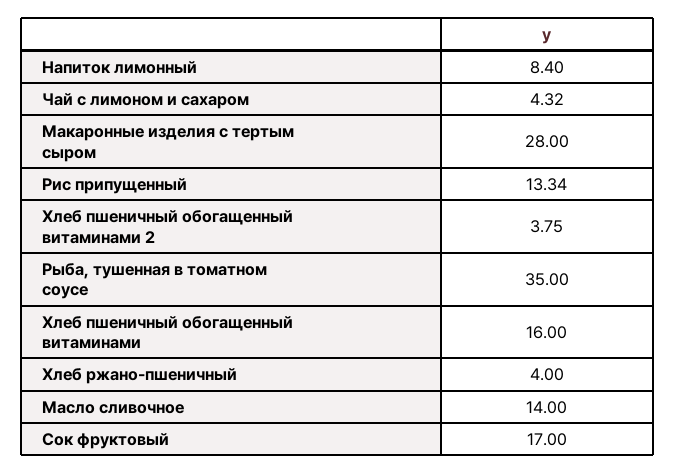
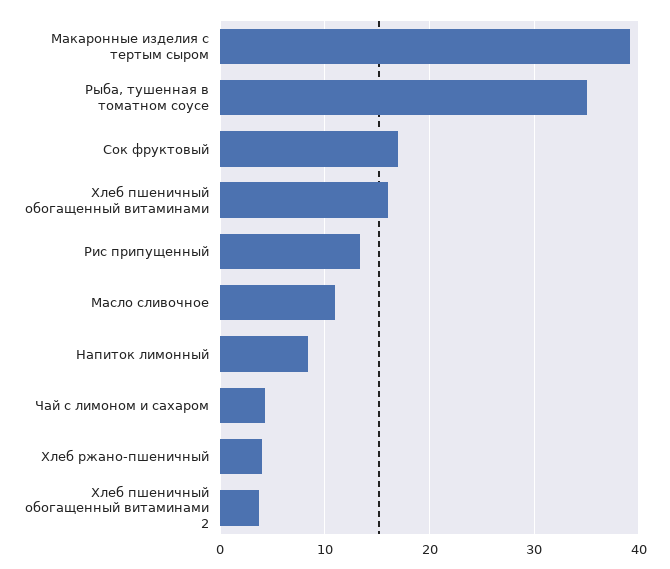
  {
    "Напиток лимонный": 8.4,
    "Чай с лимоном и сахаром": 4.32,
-   "Макаронные изделия с тертым сыром": 28,
+   "Макаронные изделия с тертым сыром": 39,
    "Рис припущенный": 13.34,
    "Хлеб пшеничный обогащенный витаминами 2": 3.75,
    "Рыба, тушенная в томатном соусе": 35,
    "Хлеб пшеничный обогащенный витаминами": 16,
    "Хлеб ржано-пшеничный": 4,
-   "Масло сливочное": 14,
+   "Масло сливочное": 11,
    "Сок фруктовый": 17
  }

